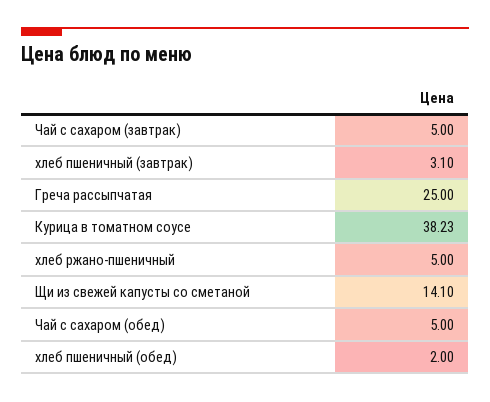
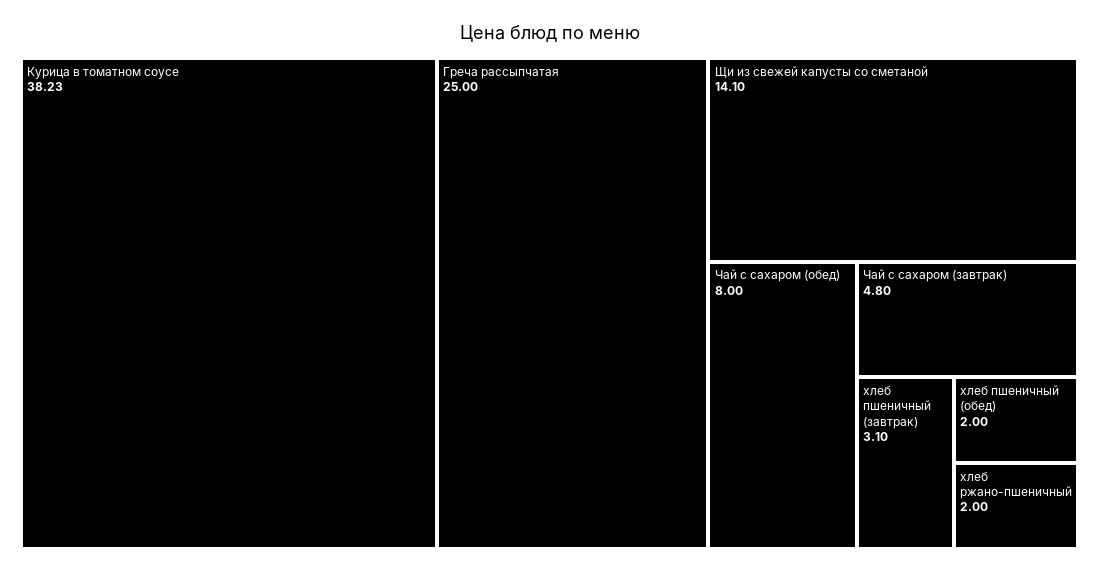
  {
-   "Чай с сахаром (завтрак)": 5,
+   "Чай с сахаром (завтрак)": 4.8,
    "хлеб пшеничный (завтрак)": 3.1,
    "Греча рассыпчатая": 25,
    "Курица в томатном соусе": 38.23,
-   "хлеб ржано-пшеничный": 5,
+   "хлеб ржано-пшеничный": 2,
    "Щи из свежей капусты со сметаной": 14.1,
-   "Чай с сахаром (обед)": 5,
+   "Чай с сахаром (обед)": 8,
    "хлеб пшеничный (обед)": 2
  }

